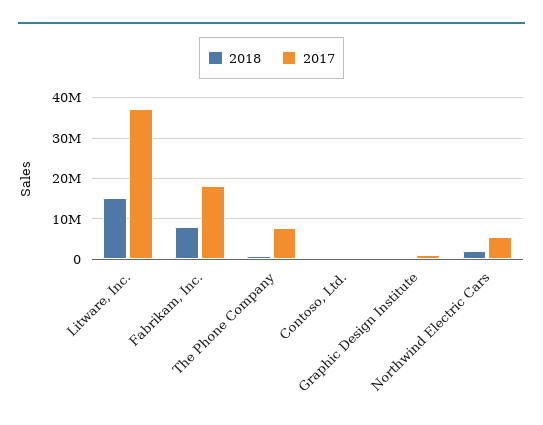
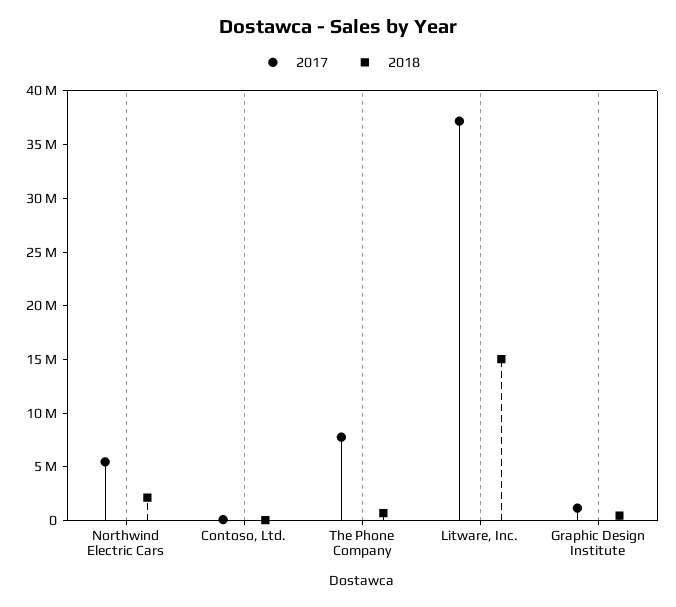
  {
    "2018": {
      "Litware, Inc.": 15000000,
-     "Fabrikam, Inc.": 8000000,
      "The Phone Company": 1000000,
      "Contoso, Ltd.": 0,
      "Graphic Design Institute": 0,
      "Northwind Electric Cars": 2000000
    },
    "2017": {
      "Litware, Inc.": 37000000,
-     "Fabrikam, Inc.": 18000000,
      "The Phone Company": 8000000,
      "Contoso, Ltd.": 0,
      "Graphic Design Institute": 1000000,
      "Northwind Electric Cars": 5000000
    }
  }

